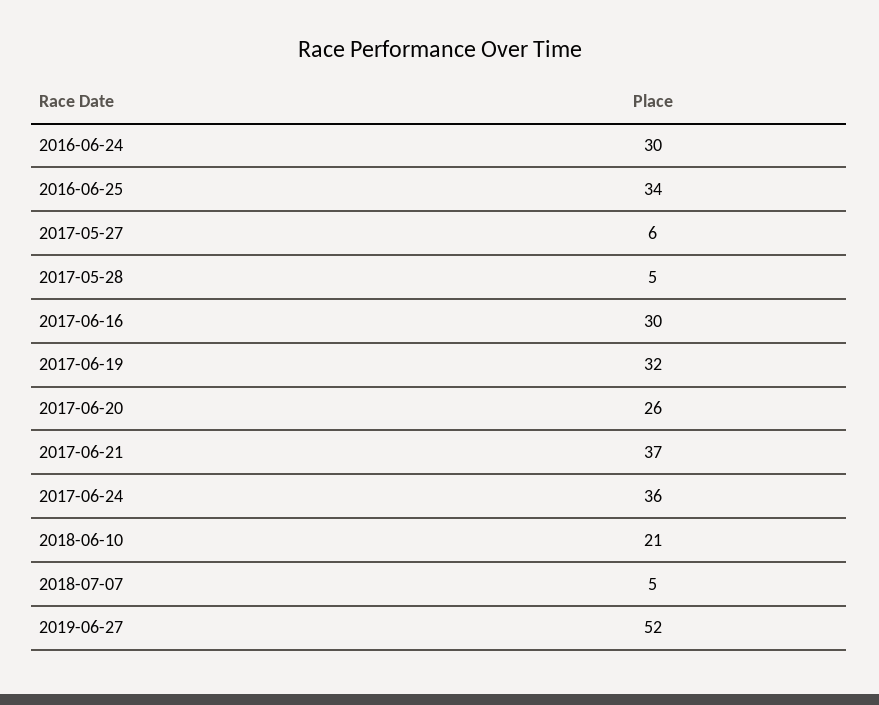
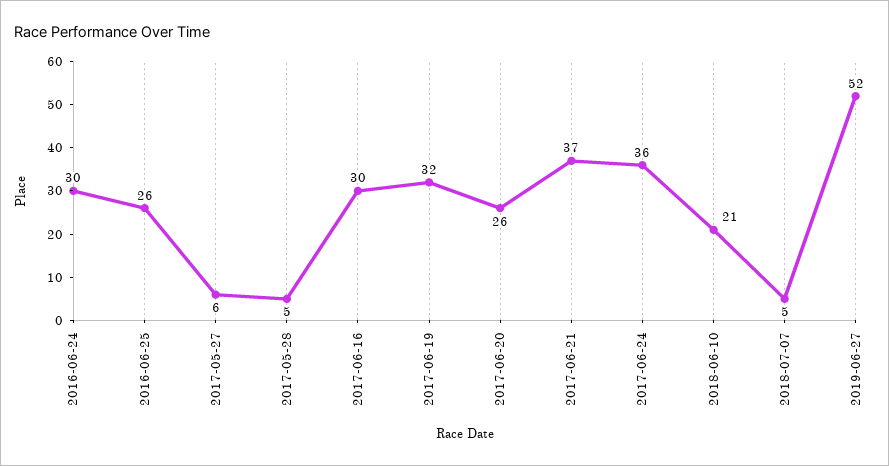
  {
    "2016-06-24": 30,
-   "2016-06-25": 34,
+   "2016-06-25": 26,
    "2017-05-27": 6,
    "2017-05-28": 5,
    "2017-06-16": 30,
    "2017-06-19": 32,
    "2017-06-20": 26,
    "2017-06-21": 37,
    "2017-06-24": 36,
    "2018-06-10": 21,
    "2018-07-07": 5,
    "2019-06-27": 52
  }

